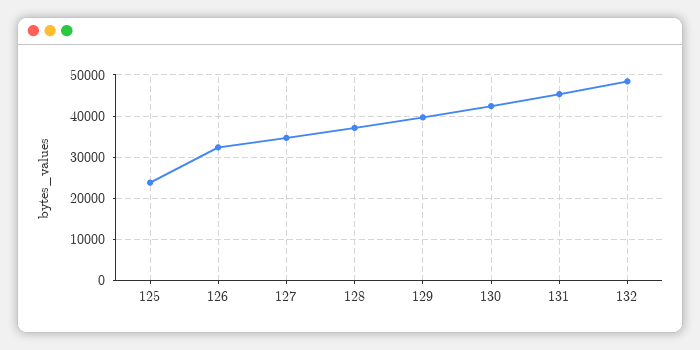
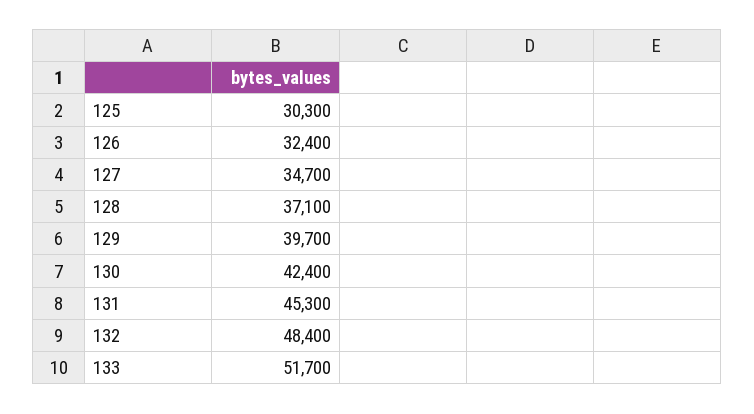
  {
-   "125": 24000,
+   "125": 30300,
    "126": 32400,
    "127": 34700,
    "128": 37100,
    "129": 39700,
    "130": 42400,
    "131": 45300,
-   "132": 48400
+   "132": 48400,
+   "133": 51700
  }

